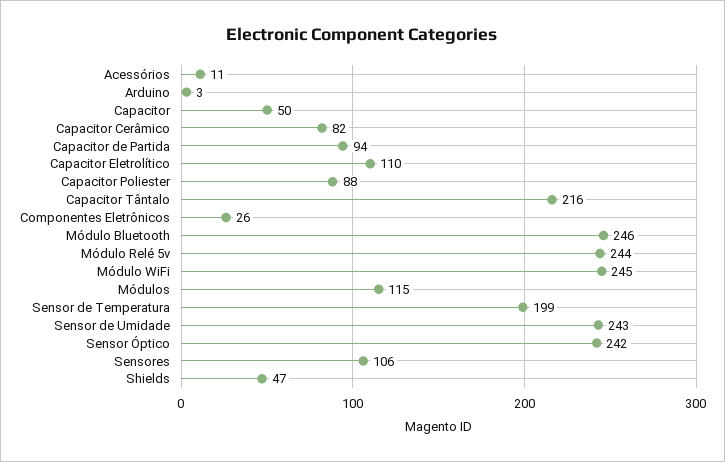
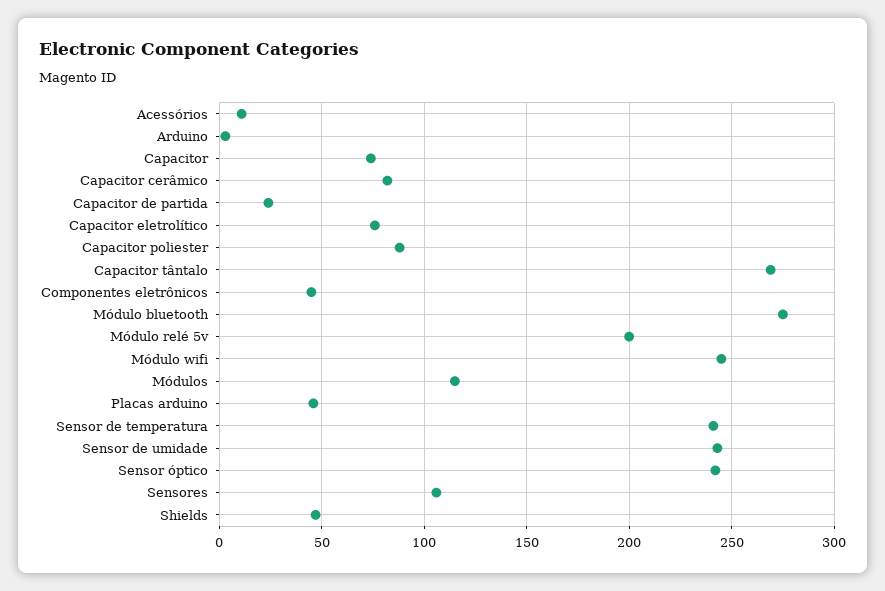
  {
    "Acessórios": 11,
    "Arduino": 3,
-   "Capacitor": 50,
+   "Capacitor": 75,
    "Capacitor Cerâmico": 82,
-   "Capacitor de Partida": 94,
+   "Capacitor de Partida": 25,
-   "Capacitor Eletrolítico": 110,
+   "Capacitor Eletrolítico": 75,
    "Capacitor Poliester": 88,
-   "Capacitor Tântalo": 216,
+   "Capacitor Tântalo": 270,
-   "Componentes Eletrônicos": 26,
+   "Componentes Eletrônicos": 45,
-   "Módulo Bluetooth": 246,
+   "Módulo Bluetooth": 275,
-   "Módulo Relé 5v": 244,
+   "Módulo Relé 5v": 200,
    "Módulo WiFi": 245,
    "Módulos": 115,
-   "Sensor de Temperatura": 199,
+   "Sensor de Temperatura": 240,
    "Sensor de Umidade": 243,
    "Sensor Óptico": 242,
    "Sensores": 106,
-   "Shields": 47
+   "Shields": 47,
+   "Placas arduino": 45
  }

